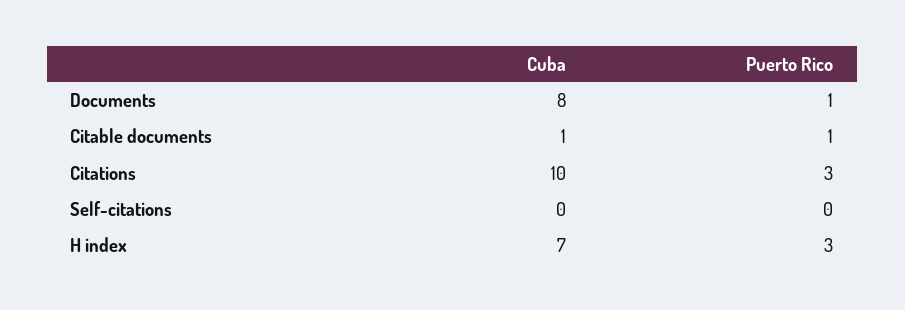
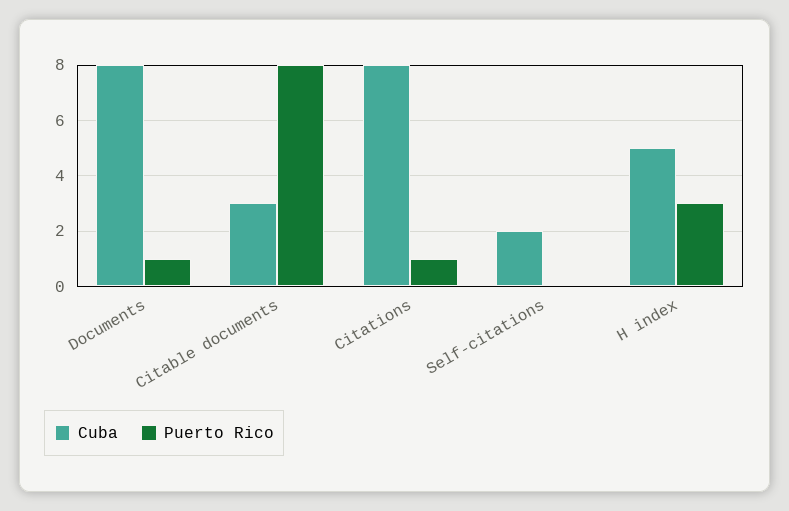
  {
    "Cuba": {
      "Documents": 8,
-     "Citable documents": 1,
+     "Citable documents": 3,
-     "Citations": 10,
+     "Citations": 8,
-     "Self-citations": 0,
+     "Self-citations": 2,
-     "H index": 7
+     "H index": 5
    },
    "Puerto Rico": {
      "Documents": 1,
-     "Citable documents": 1,
+     "Citable documents": 8,
-     "Citations": 3,
+     "Citations": 1,
      "Self-citations": 0,
      "H index": 3
    }
  }

